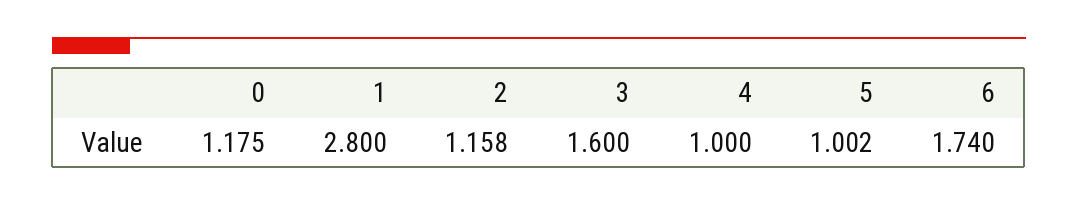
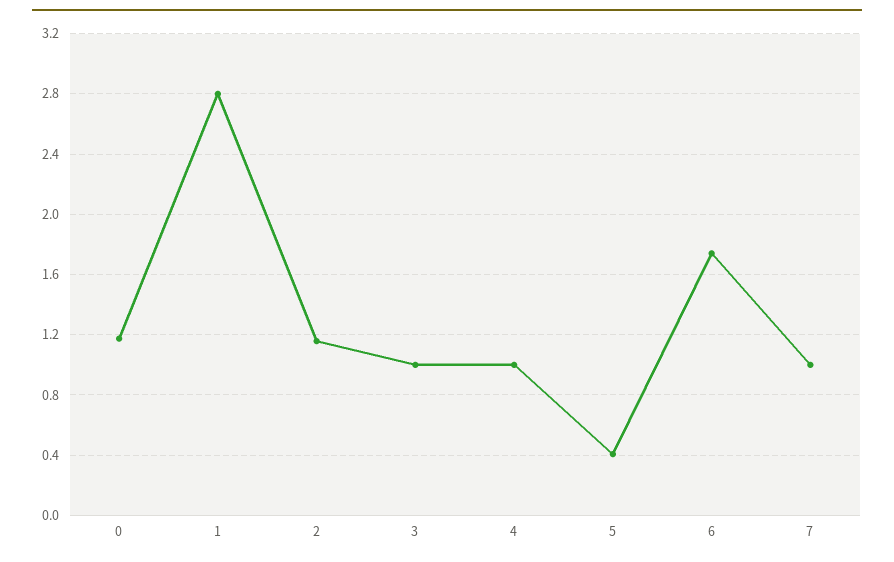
  {
    "0": 1.175,
    "1": 2.8,
    "2": 1.158,
-   "3": 1.6,
+   "3": 1,
    "4": 1,
-   "5": 1.002,
+   "5": 0.4,
-   "6": 1.74
+   "6": 1.74,
+   "7": 1
  }

